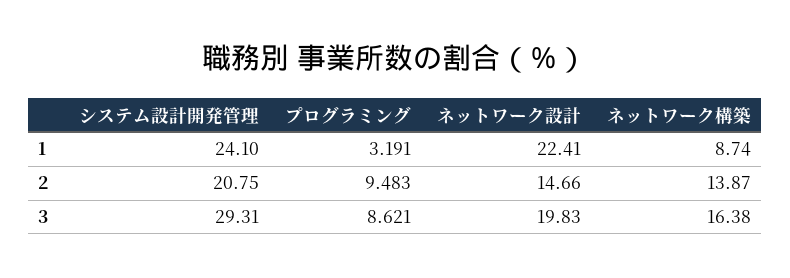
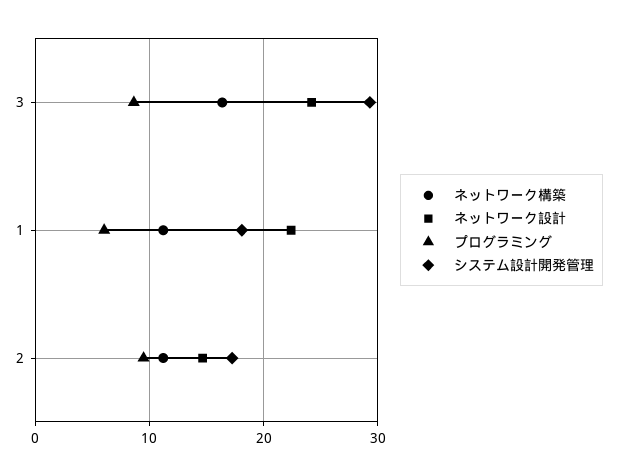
  {
    "システム設計開発管理": {
-     "1": 24.1,
+     "1": 18,
-     "2": 20.75,
+     "2": 17,
      "3": 29.31
    },
    "プログラミング": {
-     "1": 3.191,
+     "1": 6,
      "2": 9.483,
      "3": 8.621
    },
    "ネットワーク設計": {
      "1": 22.41,
      "2": 14.66,
-     "3": 19.83
+     "3": 24
    },
    "ネットワーク構築": {
-     "1": 8.74,
+     "1": 11,
-     "2": 13.87,
+     "2": 11,
      "3": 16.38
    }
  }

